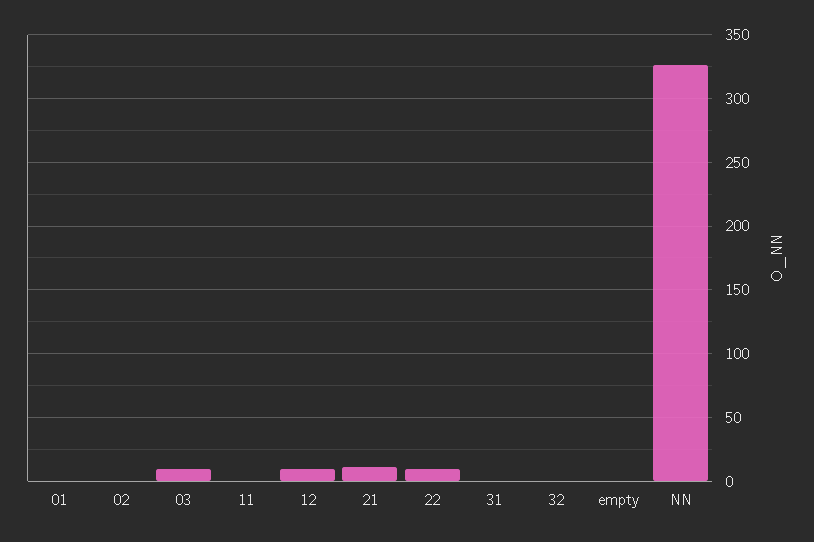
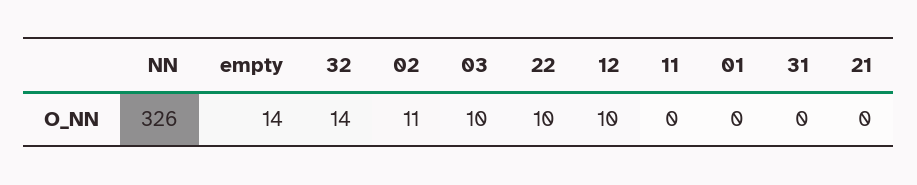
  {
    "01": 0,
-   "02": 0,
+   "02": 11,
    "03": 10,
    "11": 0,
    "12": 10,
-   "21": 10,
+   "21": 0,
    "22": 10,
    "31": 0,
-   "32": 0,
+   "32": 14,
-   "empty": 0,
+   "empty": 14,
    "NN": 326
  }

